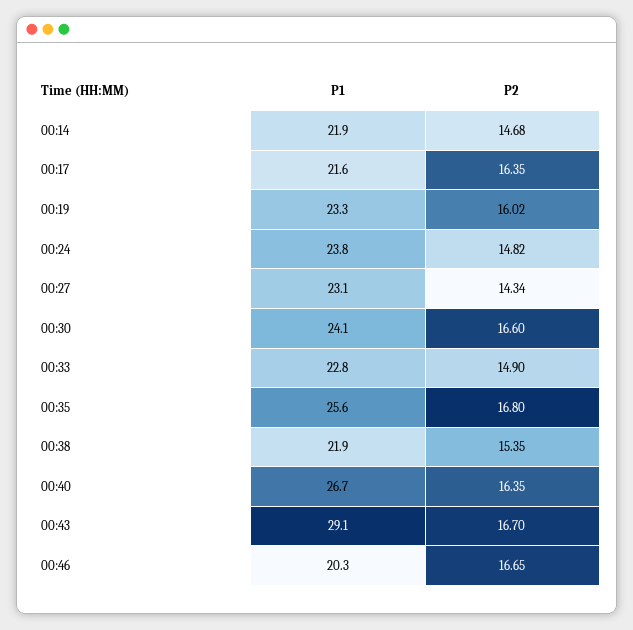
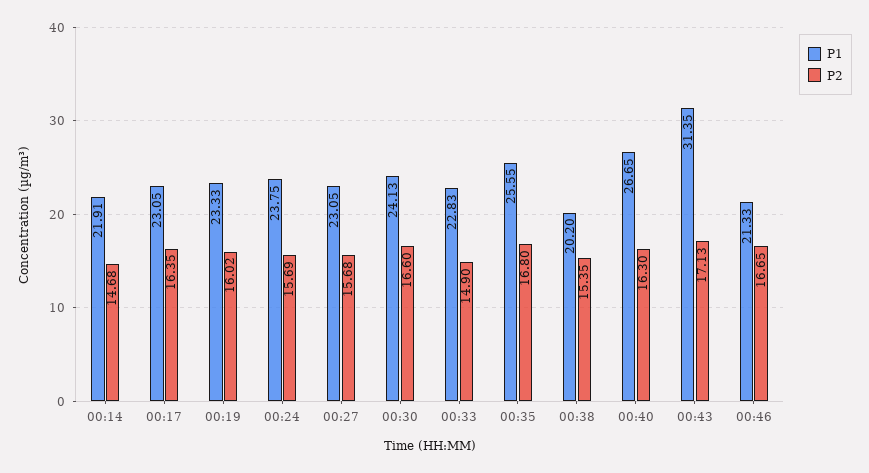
  {
    "P1": {
      "00:14": 21.91,
-     "00:17": 21.6,
+     "00:17": 23.05,
      "00:19": 23.33,
      "00:24": 23.75,
      "00:27": 23.05,
      "00:30": 24.13,
      "00:33": 22.83,
      "00:35": 25.55,
-     "00:38": 21.9,
+     "00:38": 20.2,
      "00:40": 26.65,
-     "00:43": 29.1,
+     "00:43": 31.35,
-     "00:46": 20.3
+     "00:46": 21.33
    },
    "P2": {
      "00:14": 14.68,
      "00:17": 16.35,
      "00:19": 16.02,
-     "00:24": 14.82,
+     "00:24": 15.69,
-     "00:27": 14.34,
+     "00:27": 15.68,
      "00:30": 16.6,
      "00:33": 14.9,
      "00:35": 16.8,
      "00:38": 15.35,
-     "00:40": 16.35,
+     "00:40": 16.3,
-     "00:43": 16.7,
+     "00:43": 17.13,
      "00:46": 16.65
    }
  }

